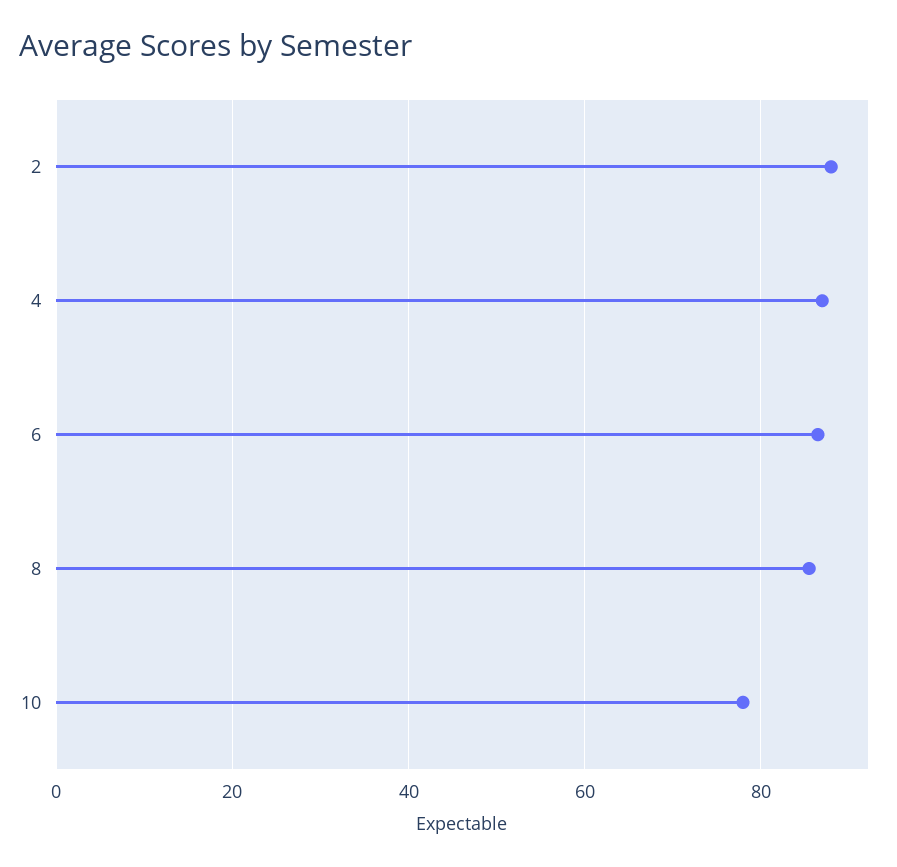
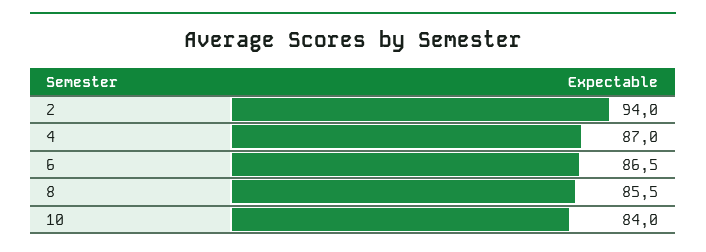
  {
-   "2": 88,
+   "2": 94,
    "4": 87,
    "6": 86.5,
    "8": 85.5,
-   "10": 78
+   "10": 84
  }

